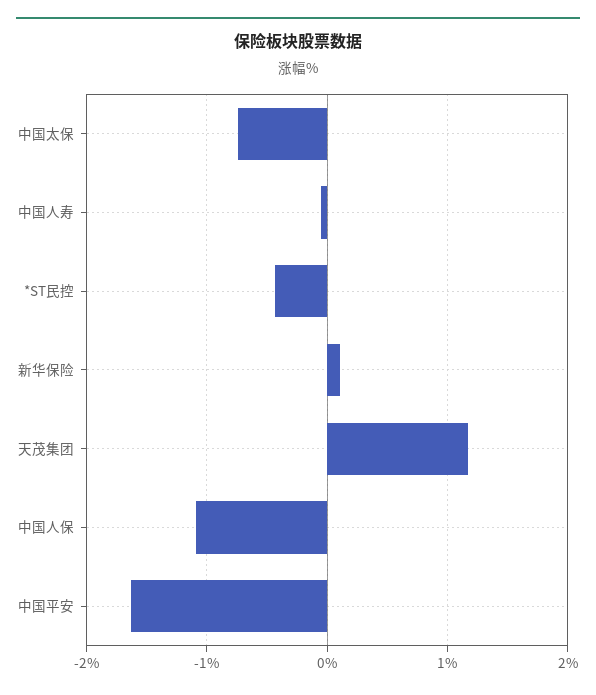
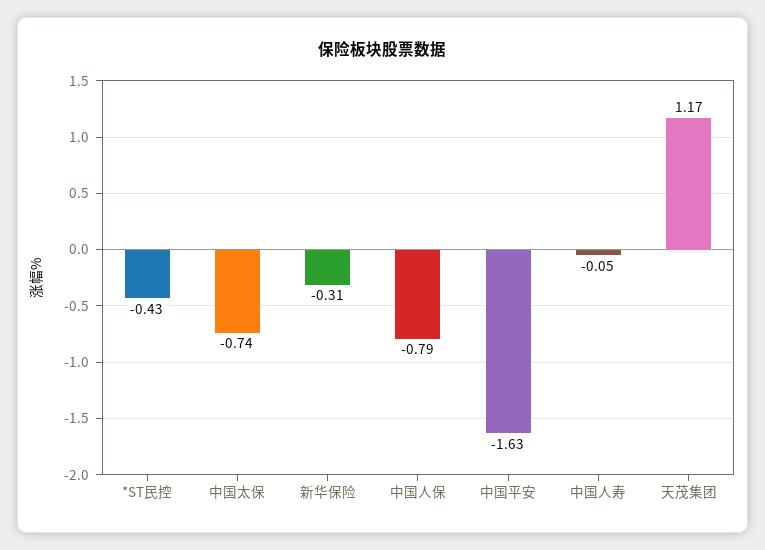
  {
    "中国太保": -0.74,
    "中国人寿": -0.05,
    "*ST民控": -0.43,
-   "新华保险": 0.1,
+   "新华保险": -0.31,
    "天茂集团": 1.17,
-   "中国人保": -1.1,
+   "中国人保": -0.79,
    "中国平安": -1.63
  }

